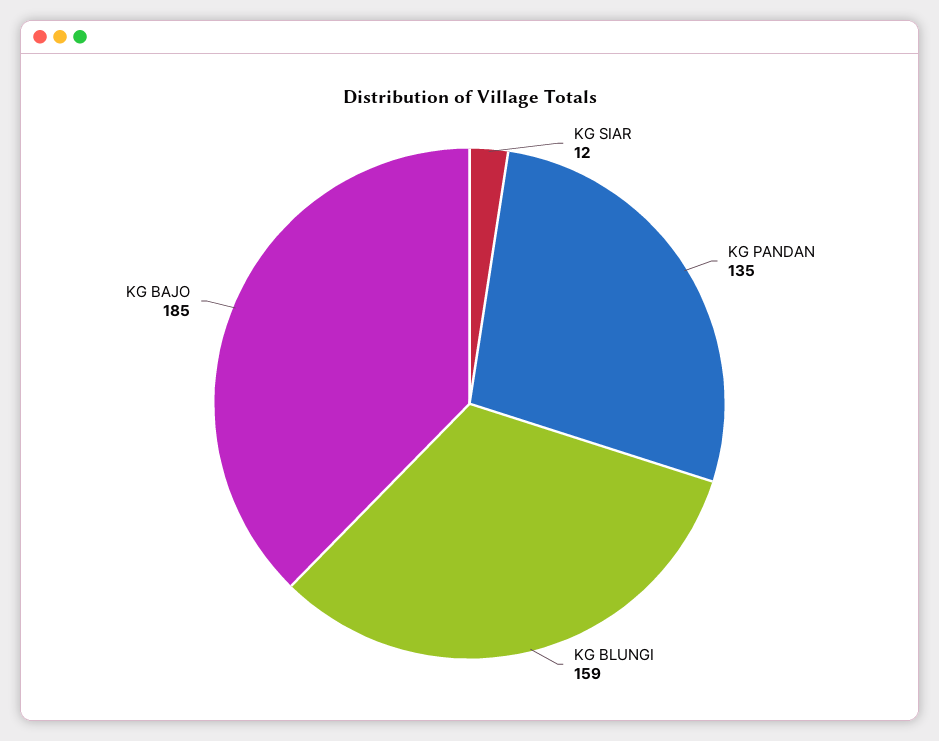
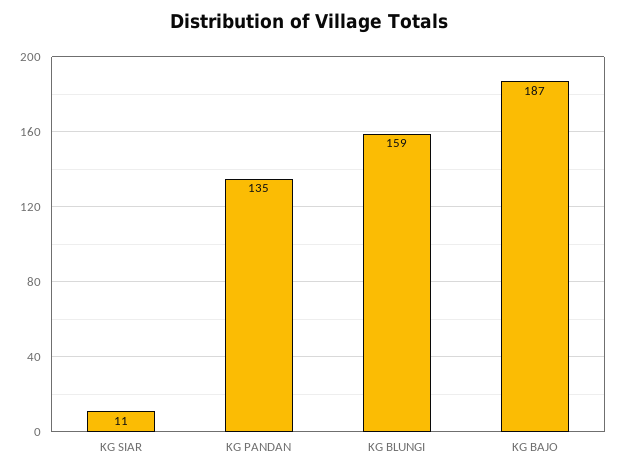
  {
-   "KG SIAR": 12,
+   "KG SIAR": 11,
    "KG PANDAN": 135,
    "KG BLUNGI": 159,
-   "KG BAJO": 185
+   "KG BAJO": 187
  }

